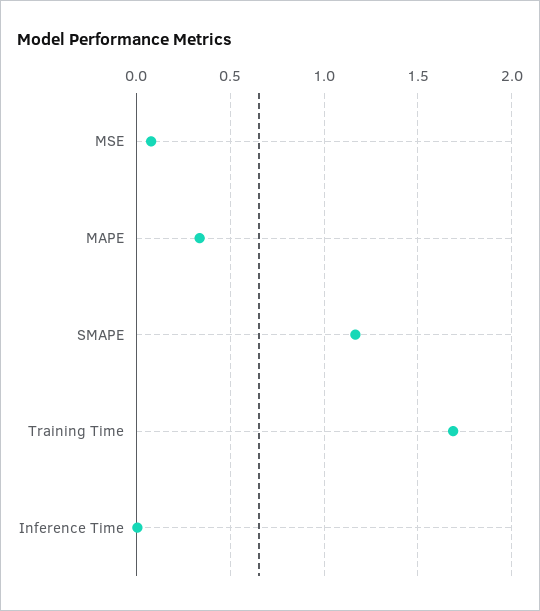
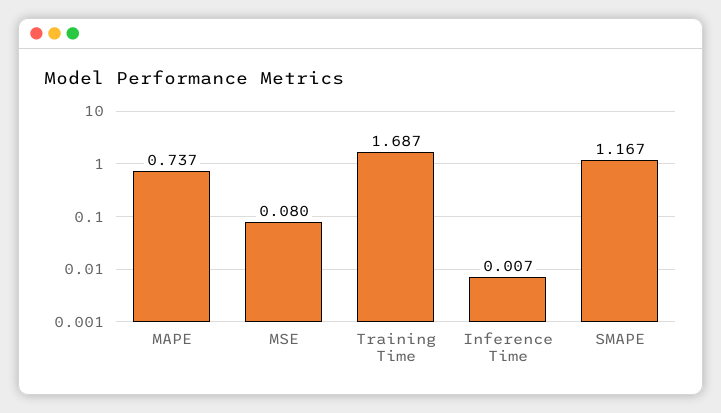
  {
    "MSE": 0.08,
-   "MAPE": 0.35,
+   "MAPE": 0.737,
    "SMAPE": 1.167,
    "Training Time": 1.687,
    "Inference Time": 0.007
  }

